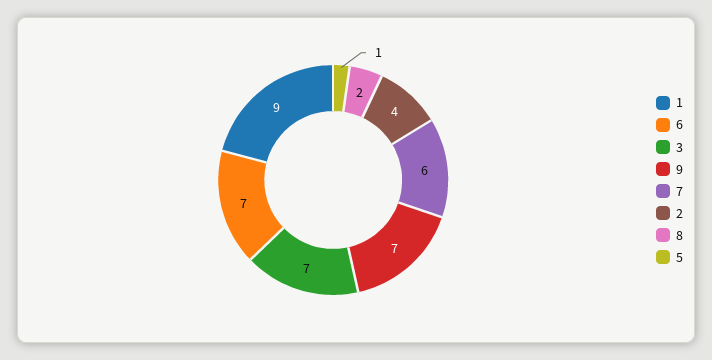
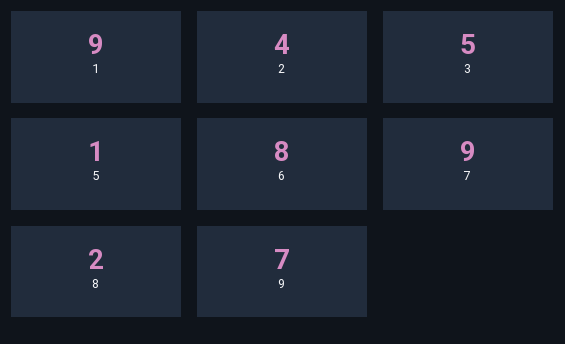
  {
    "1": 9,
-   "6": 7,
+   "6": 8,
-   "3": 7,
+   "3": 5,
    "9": 7,
-   "7": 6,
+   "7": 9,
    "2": 4,
    "8": 2,
    "5": 1
  }

